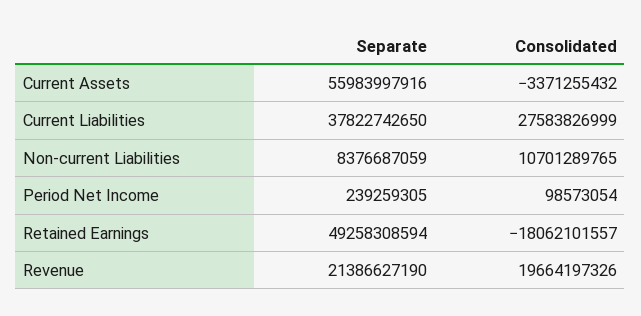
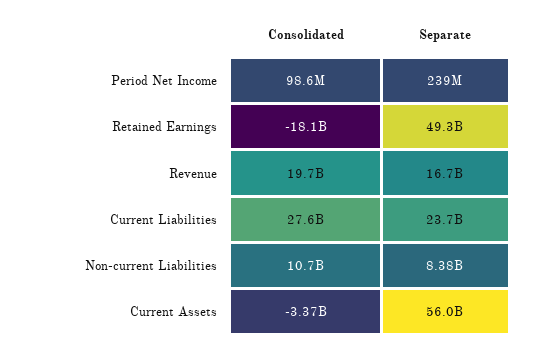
  {
    "Separate": {
      "Current Assets": 55983997916,
-     "Current Liabilities": 37822742650,
+     "Current Liabilities": 23700000000,
      "Non-current Liabilities": 8376687059,
      "Period Net Income": 239259305,
      "Retained Earnings": 49258308594,
-     "Revenue": 21386627190
+     "Revenue": 16700000000
    },
    "Consolidated": {
      "Current Assets": -3371255432,
      "Current Liabilities": 27583826999,
      "Non-current Liabilities": 10701289765,
      "Period Net Income": 98573054,
      "Retained Earnings": -18062101557,
      "Revenue": 19664197326
    }
  }

